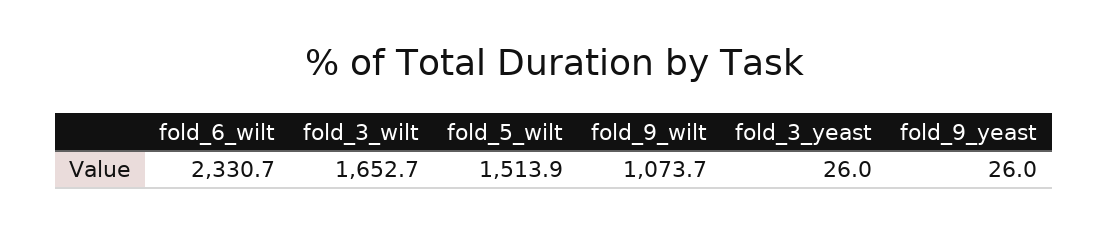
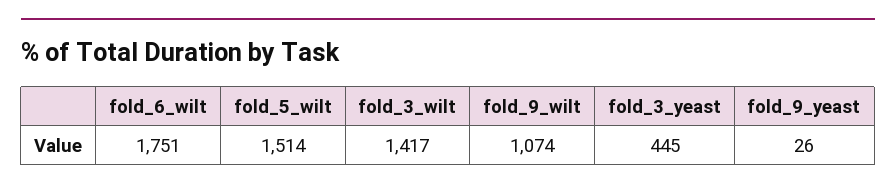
  {
-   "fold_6_wilt": 2330.7,
+   "fold_6_wilt": 1751,
-   "fold_3_wilt": 1652.7,
+   "fold_3_wilt": 1417,
    "fold_5_wilt": 1513.9,
    "fold_9_wilt": 1073.7,
-   "fold_3_yeast": 26,
+   "fold_3_yeast": 445,
    "fold_9_yeast": 26
  }

